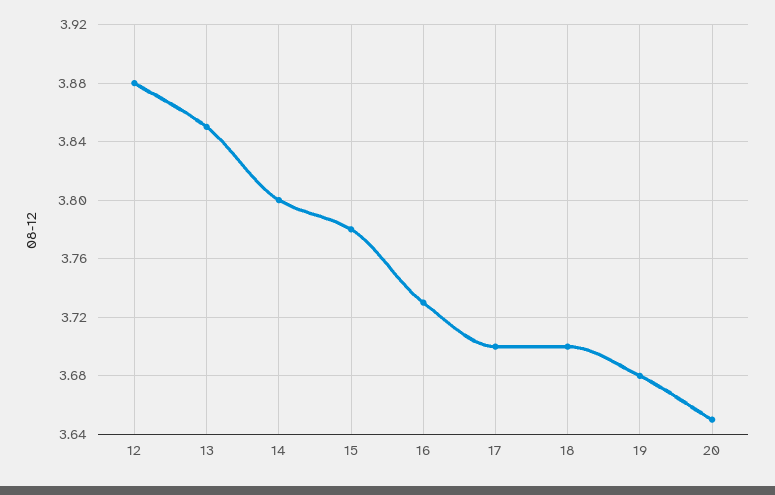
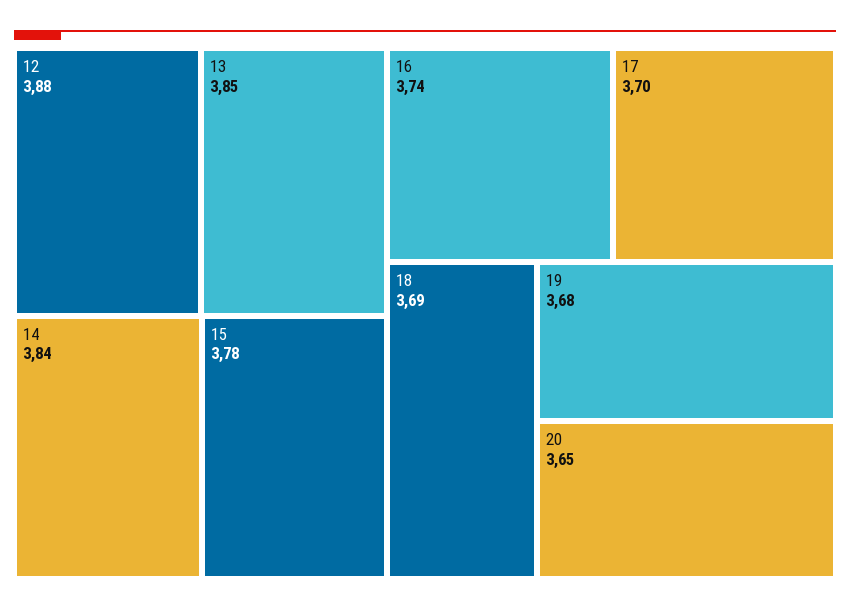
  {
    "12": 3.88,
    "13": 3.85,
-   "14": 3.8,
+   "14": 3.84,
    "15": 3.78,
-   "16": 3.73,
+   "16": 3.74,
    "17": 3.7,
-   "18": 3.7,
+   "18": 3.69,
    "19": 3.68,
    "20": 3.65
  }

